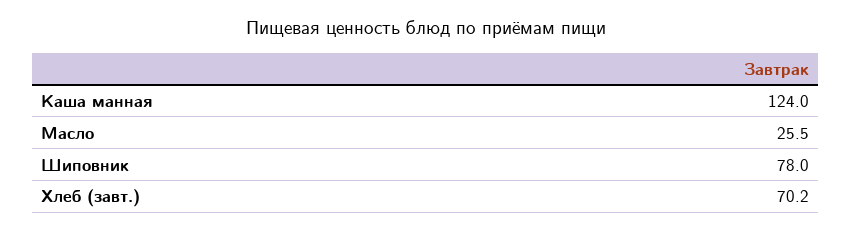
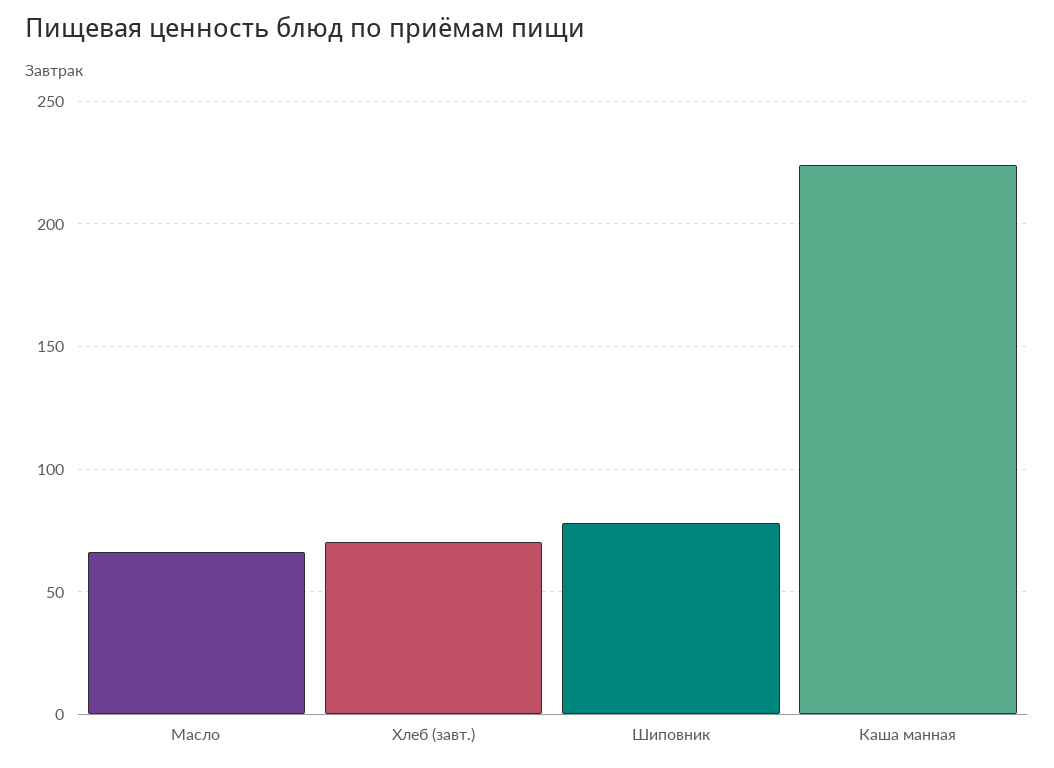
  {
-   "Каша манная": 124,
+   "Каша манная": 225,
-   "Масло": 25.5,
+   "Масло": 65,
    "Шиповник": 78,
    "Хлеб (завт.)": 70.2
  }

